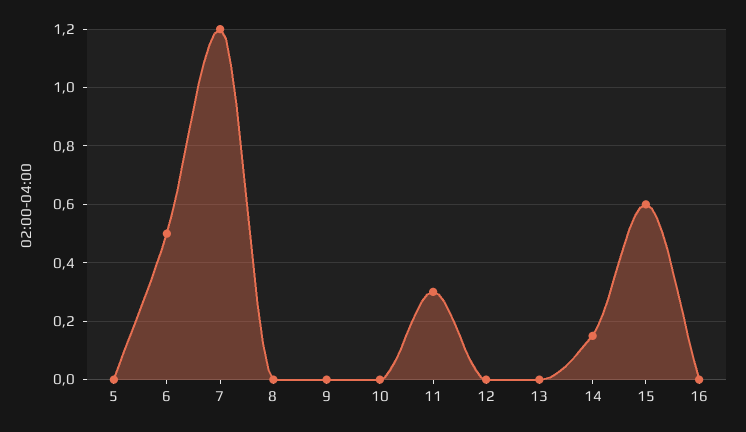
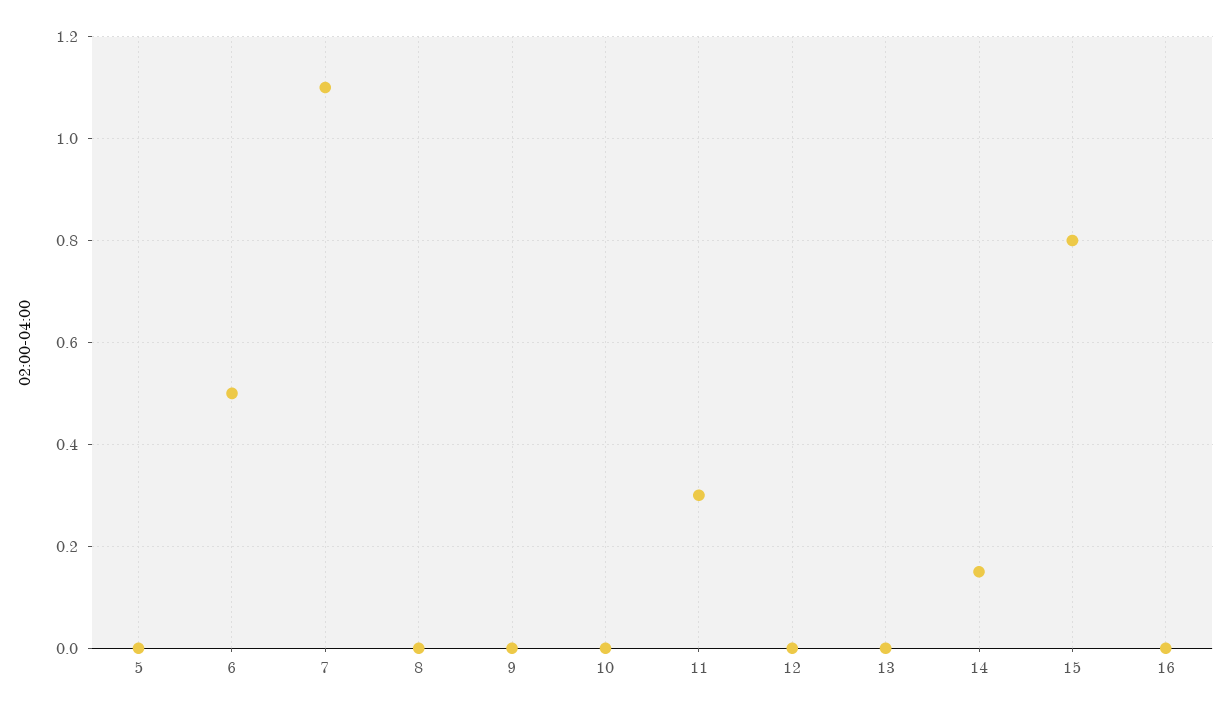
  {
    "5": 0,
    "6": 0.5,
-   "7": 1.2,
+   "7": 1.1,
    "8": 0,
    "9": 0,
    "10": 0,
    "11": 0.3,
    "12": 0,
    "13": 0,
    "14": 0.15,
-   "15": 0.6,
+   "15": 0.8,
    "16": 0
  }

